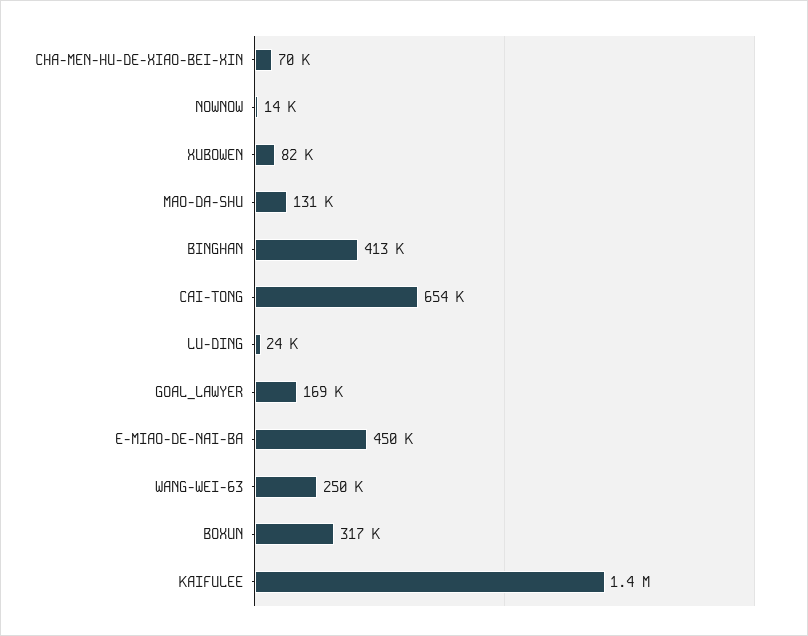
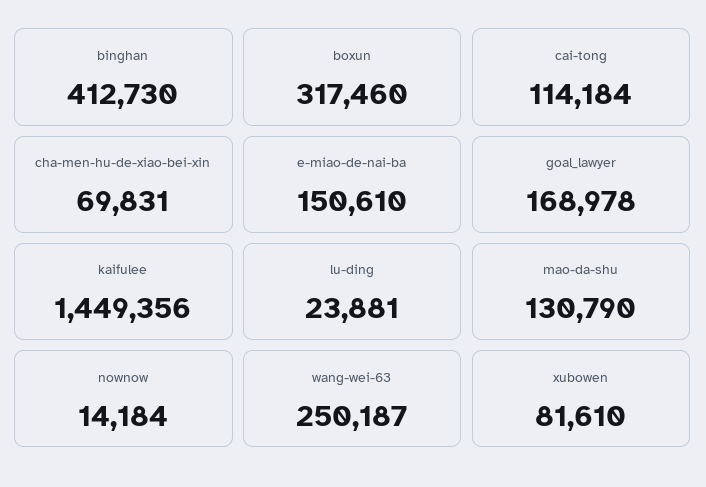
  {
    "CHA-MEN-HU-DE-XIAO-BEI-XIN": 69831,
    "NOWNOW": 14184,
    "XUBOWEN": 81610,
    "MAO-DA-SHU": 130790,
    "BINGHAN": 412730,
-   "CAI-TONG": 654000,
+   "CAI-TONG": 114184,
    "LU-DING": 23881,
    "GOAL_LAWYER": 168978,
-   "E-MIAO-DE-NAI-BA": 450000,
+   "E-MIAO-DE-NAI-BA": 150610,
    "WANG-WEI-63": 250187,
    "BOXUN": 317460,
    "KAIFULEE": 1449356
  }

